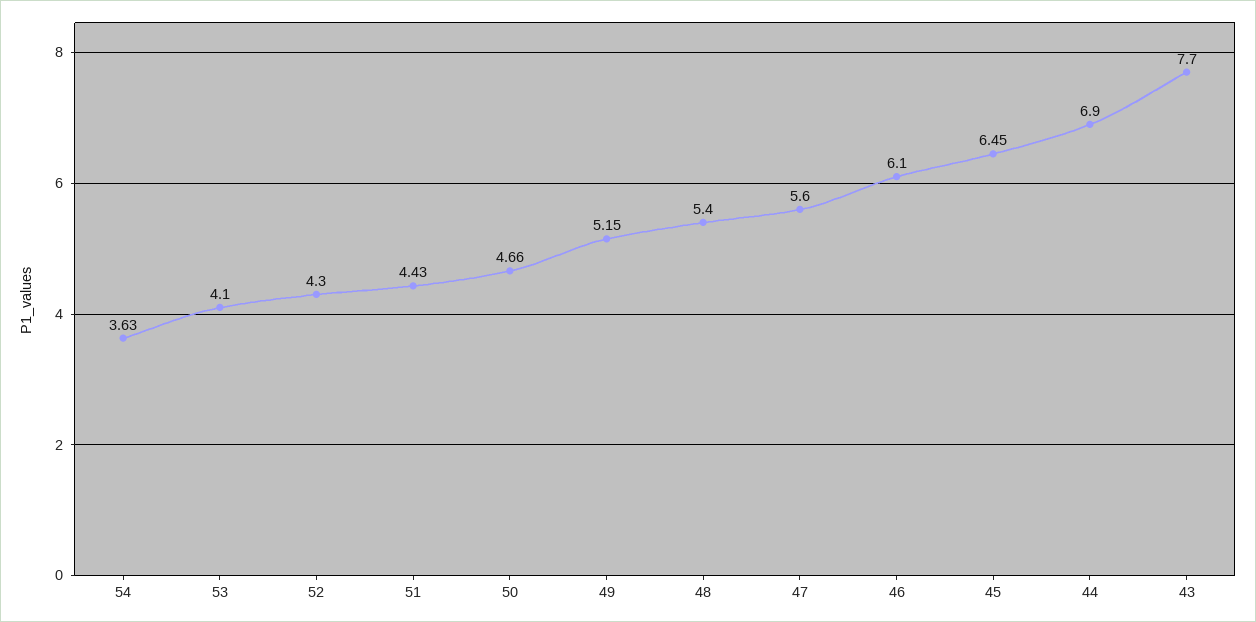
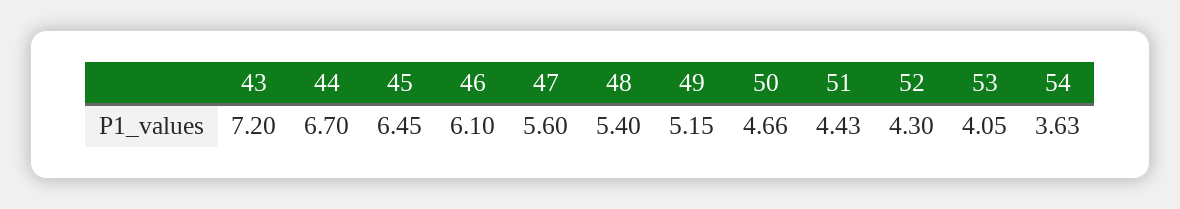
  {
    "54": 3.63,
-   "53": 4.1,
+   "53": 4.05,
    "52": 4.3,
    "51": 4.43,
    "50": 4.66,
    "49": 5.15,
    "48": 5.4,
    "47": 5.6,
    "46": 6.1,
    "45": 6.45,
-   "44": 6.9,
+   "44": 6.7,
-   "43": 7.7
+   "43": 7.2
  }

